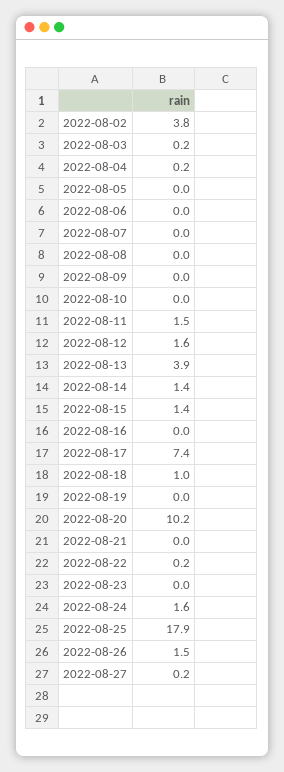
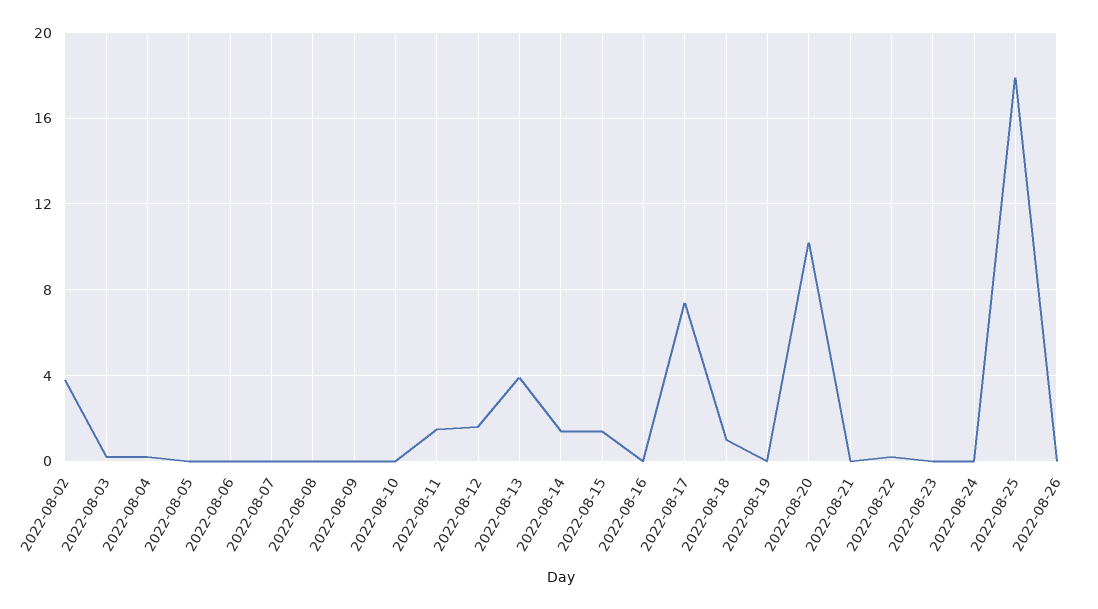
  {
    "2022-08-02": 3.8,
    "2022-08-03": 0.2,
    "2022-08-04": 0.2,
    "2022-08-05": 0,
    "2022-08-06": 0,
    "2022-08-07": 0,
    "2022-08-08": 0,
    "2022-08-09": 0,
    "2022-08-10": 0,
    "2022-08-11": 1.5,
    "2022-08-12": 1.6,
    "2022-08-13": 3.9,
    "2022-08-14": 1.4,
    "2022-08-15": 1.4,
    "2022-08-16": 0,
    "2022-08-17": 7.4,
    "2022-08-18": 1,
    "2022-08-19": 0,
    "2022-08-20": 10.2,
    "2022-08-21": 0,
    "2022-08-22": 0.2,
    "2022-08-23": 0,
-   "2022-08-24": 1.6,
+   "2022-08-24": 0,
    "2022-08-25": 17.9,
-   "2022-08-26": 1.5,
+   "2022-08-26": 0
-   "2022-08-27": 0.2
  }

